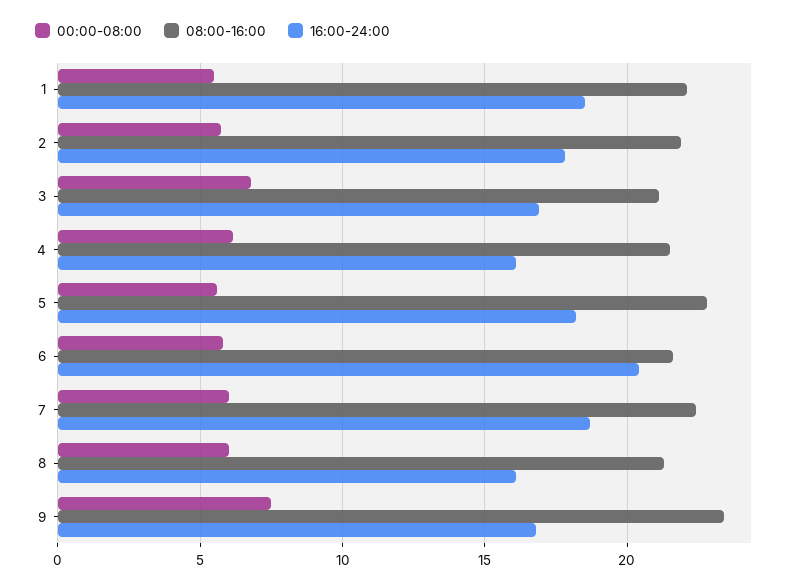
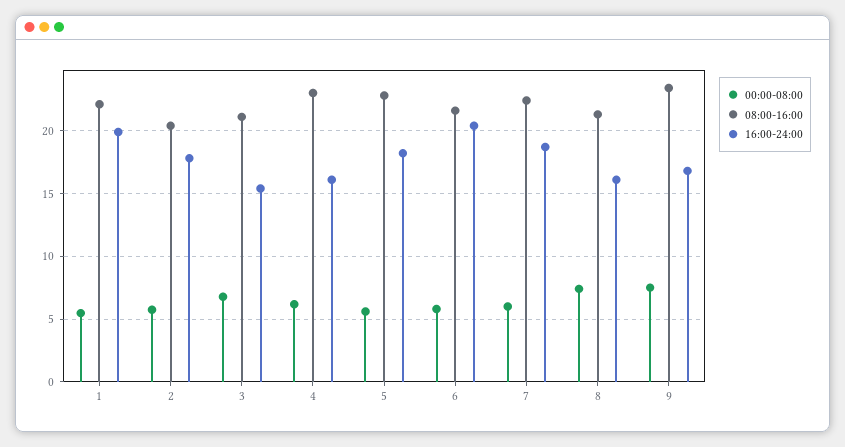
  {
    "00:00-08:00": {
      "1": 5.5,
      "2": 5.5,
      "3": 7,
      "4": 6,
      "5": 5.5,
      "6": 6,
      "7": 6,
-     "8": 6,
+     "8": 7.5,
      "9": 7.5
    },
    "08:00-16:00": {
      "1": 22,
-     "2": 22,
+     "2": 20.5,
      "3": 21,
-     "4": 21.5,
+     "4": 23,
      "5": 23,
      "6": 21.5,
      "7": 22.5,
      "8": 21.5,
      "9": 23.5
    },
    "16:00-24:00": {
-     "1": 18.5,
+     "1": 20,
      "2": 18,
-     "3": 17,
+     "3": 15.5,
      "4": 16,
      "5": 18,
      "6": 20.5,
      "7": 18.5,
      "8": 16,
      "9": 17
    }
  }

